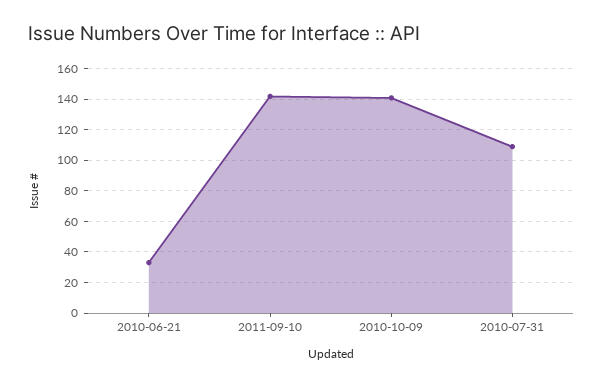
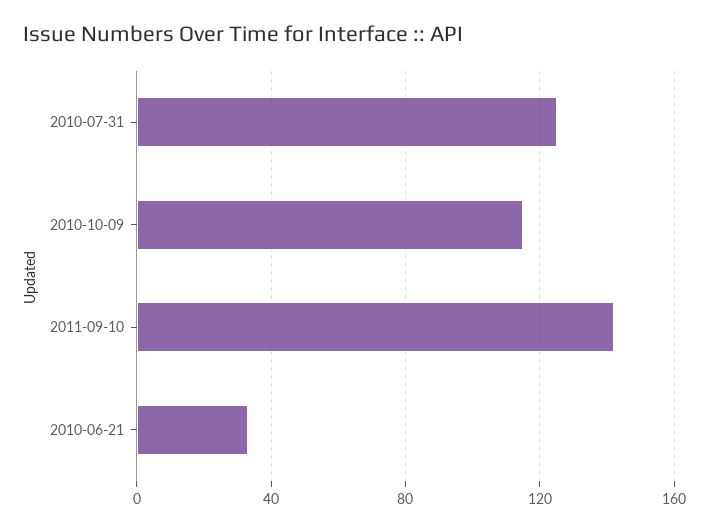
  {
    "2010-06-21": 35,
    "2011-09-10": 140,
-   "2010-10-09": 140,
+   "2010-10-09": 115,
-   "2010-07-31": 110
+   "2010-07-31": 125
  }

